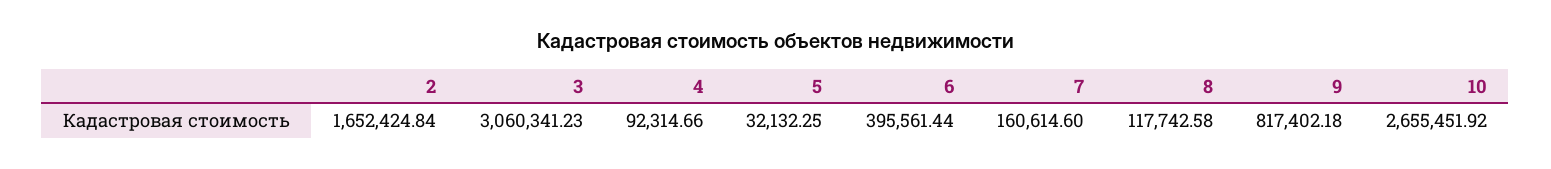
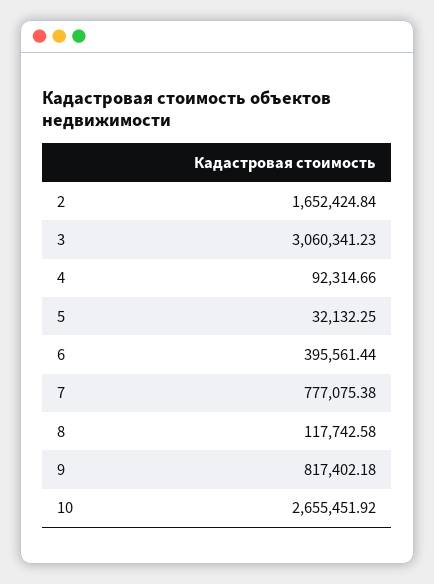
  {
    "2": 1652424.84,
    "3": 3060341.23,
    "4": 92314.66,
    "5": 32132.25,
    "6": 395561.44,
-   "7": 160614.6,
+   "7": 777075.38,
    "8": 117742.58,
    "9": 817402.18,
    "10": 2655451.92
  }

